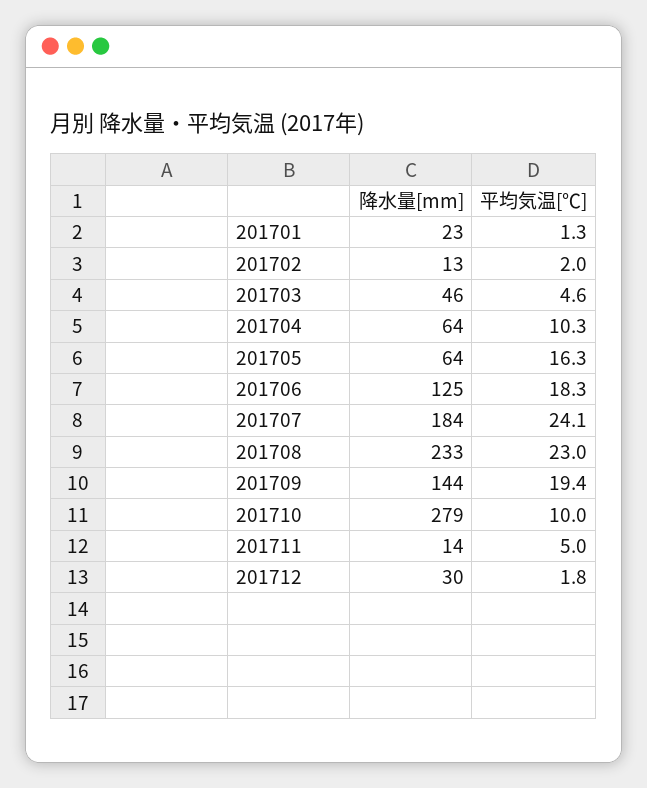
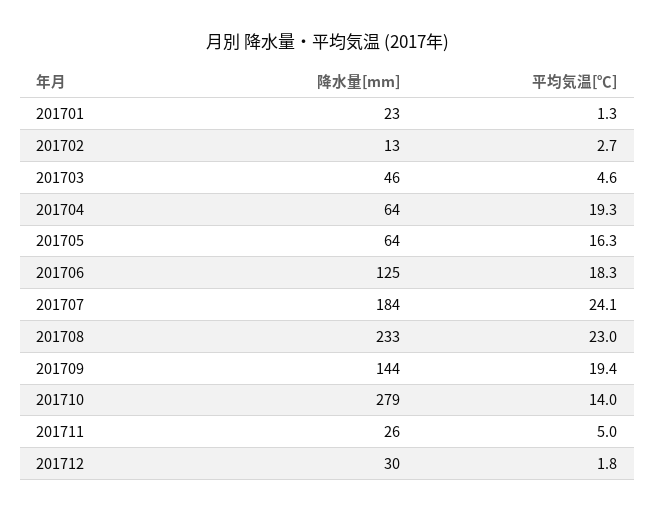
  {
    "降水量[mm]": {
      "201701": 23,
      "201702": 13,
      "201703": 46,
      "201704": 64,
      "201705": 64,
      "201706": 125,
      "201707": 184,
      "201708": 233,
      "201709": 144,
      "201710": 279,
-     "201711": 14,
+     "201711": 26,
      "201712": 30
    },
    "平均気温[℃]": {
      "201701": 1.3,
-     "201702": 2,
+     "201702": 2.7,
      "201703": 4.6,
-     "201704": 10.3,
+     "201704": 19.3,
      "201705": 16.3,
      "201706": 18.3,
      "201707": 24.1,
      "201708": 23,
      "201709": 19.4,
-     "201710": 10,
+     "201710": 14,
      "201711": 5,
      "201712": 1.8
    }
  }

